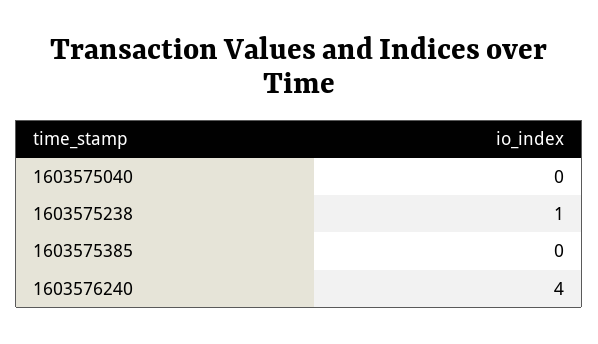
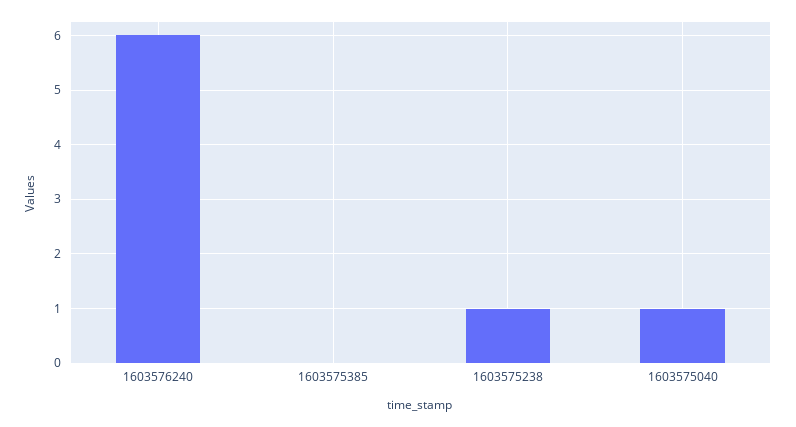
  {
-   "1603575040": 0,
+   "1603575040": 1,
    "1603575238": 1,
    "1603575385": 0,
-   "1603576240": 4
+   "1603576240": 6
  }

